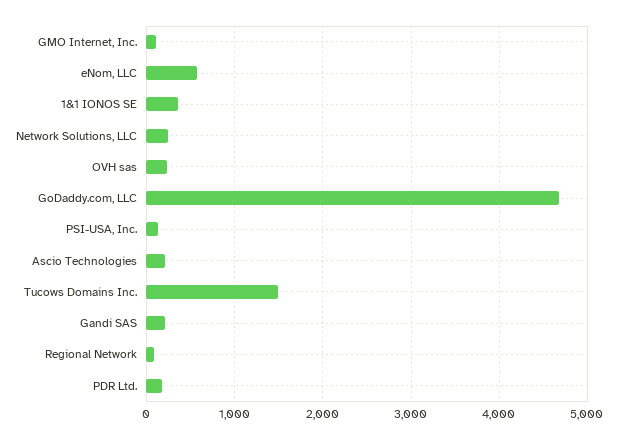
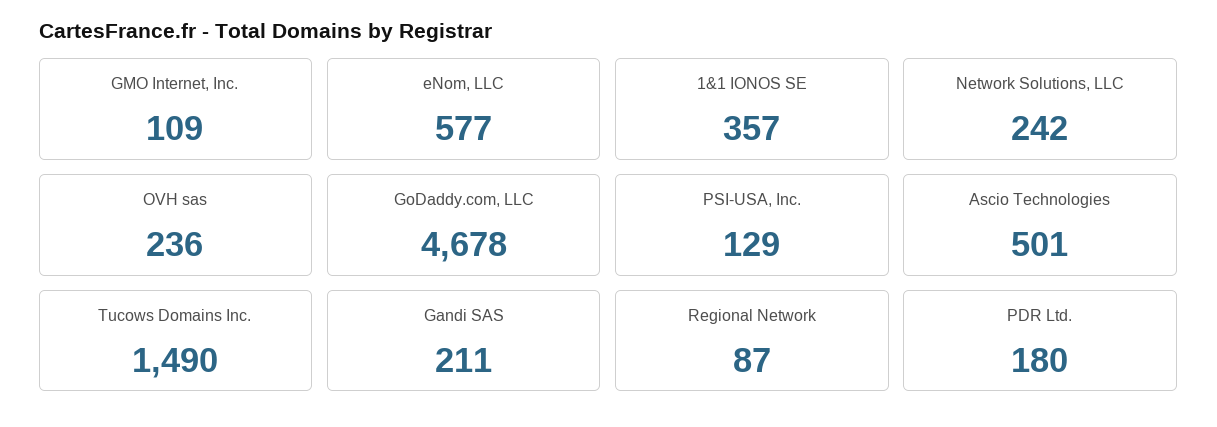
  {
    "GMO Internet, Inc.": 109,
    "eNom, LLC": 577,
    "1&1 IONOS SE": 357,
    "Network Solutions, LLC": 242,
    "OVH sas": 236,
    "GoDaddy.com, LLC": 4678,
    "PSI-USA, Inc.": 129,
-   "Ascio Technologies": 200,
+   "Ascio Technologies": 501,
    "Tucows Domains Inc.": 1490,
    "Gandi SAS": 211,
    "Regional Network": 87,
    "PDR Ltd.": 180
  }

